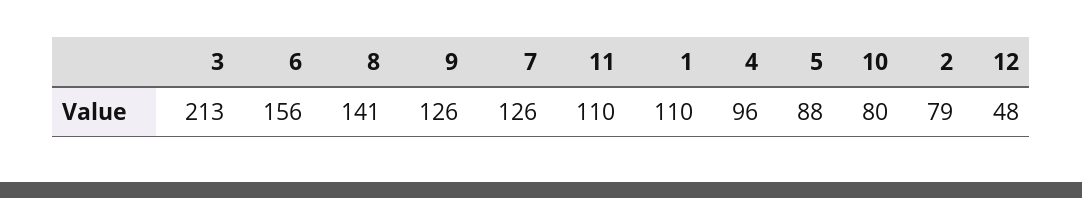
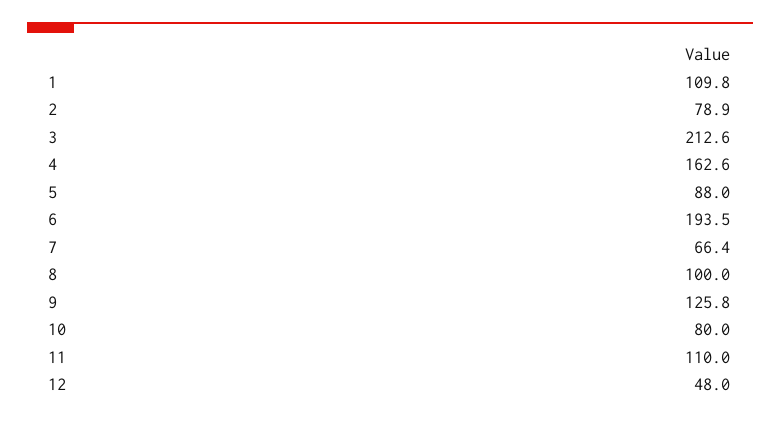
  {
    "3": 212.6,
-   "6": 156,
+   "6": 193.5,
-   "8": 141,
+   "8": 100,
    "9": 125.8,
-   "7": 126,
+   "7": 66.4,
    "11": 110,
    "1": 109.8,
-   "4": 96,
+   "4": 162.6,
    "5": 88,
    "10": 80,
    "2": 78.9,
    "12": 48
  }

